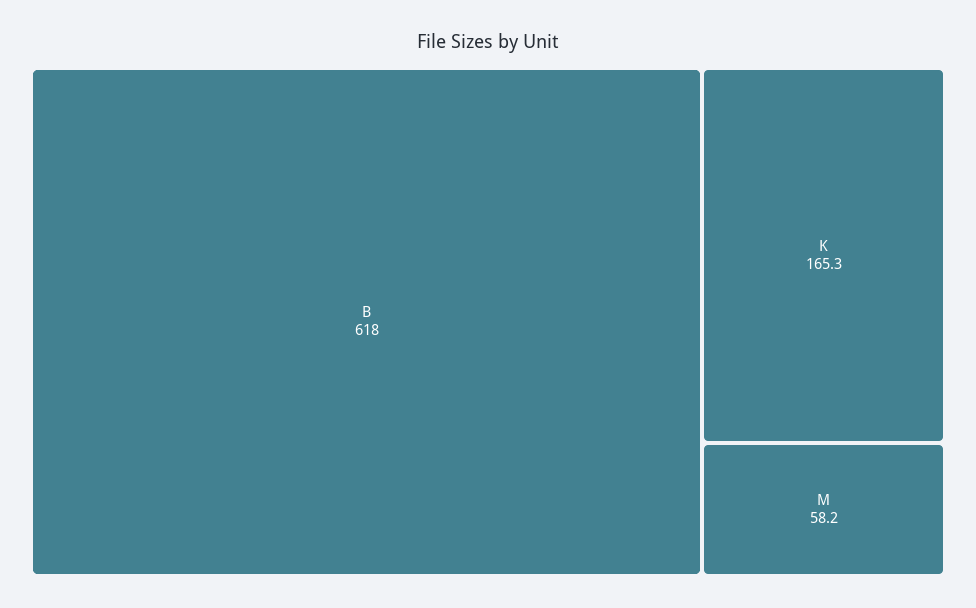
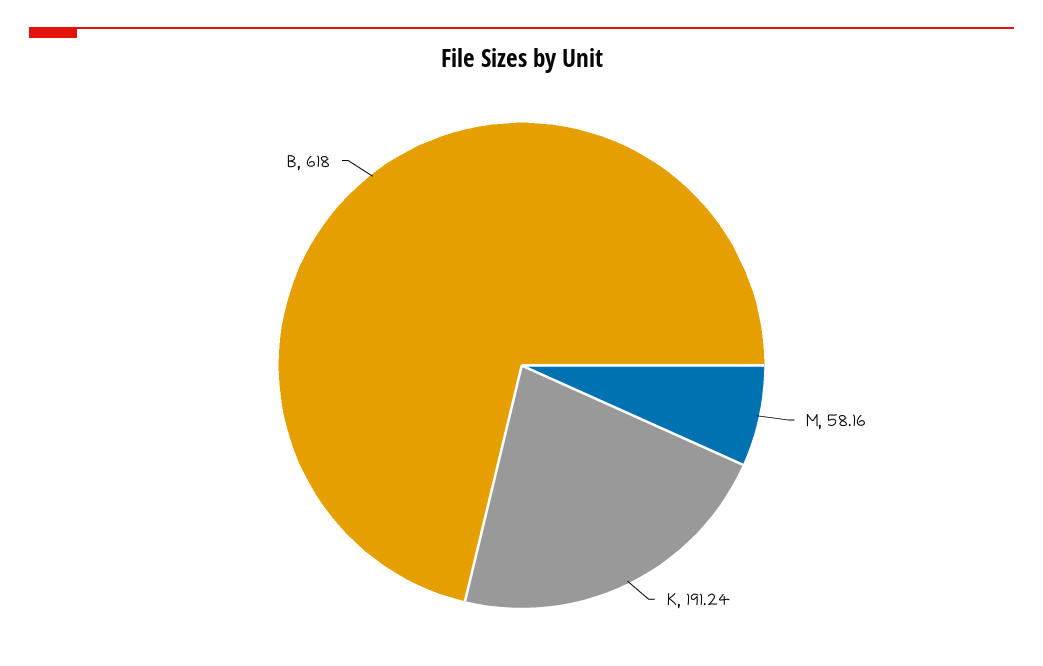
  {
    "B": 618,
-   "K": 165.3,
+   "K": 191.24,
    "M": 58.16
  }

